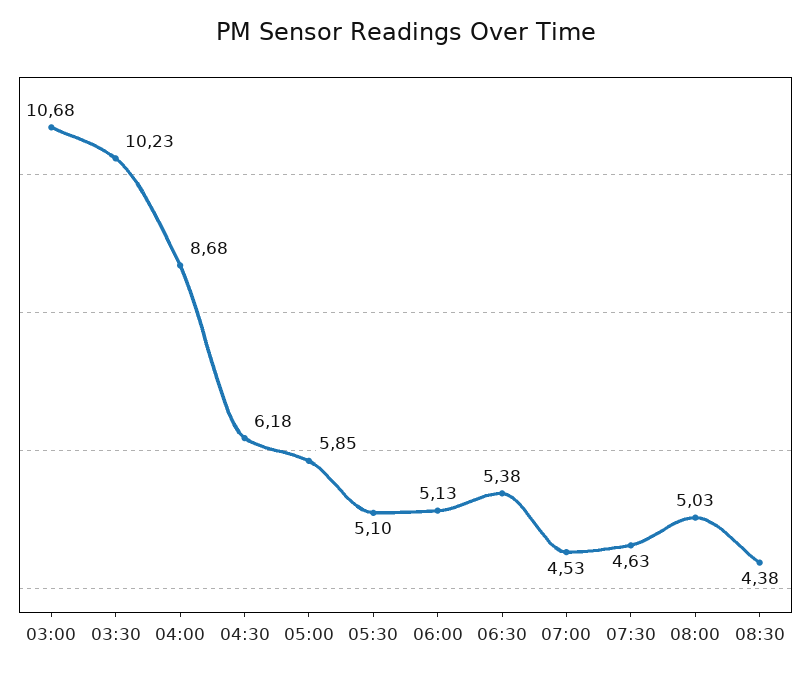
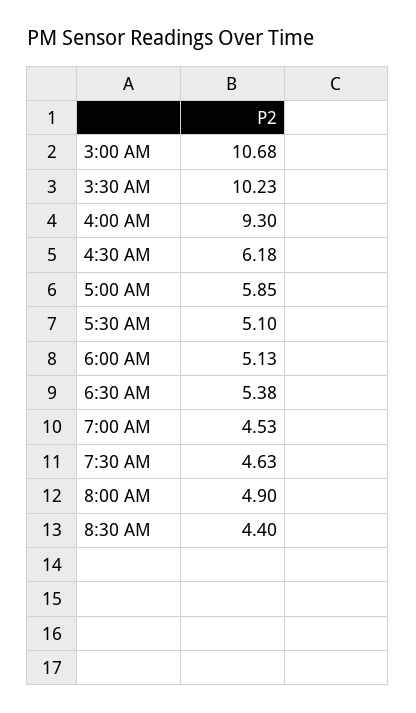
  {
    "03:00": 10.68,
    "03:30": 10.23,
-   "04:00": 8.68,
+   "04:00": 9.3,
    "04:30": 6.18,
    "05:00": 5.85,
    "05:30": 5.1,
    "06:00": 5.13,
    "06:30": 5.38,
    "07:00": 4.53,
    "07:30": 4.63,
-   "08:00": 5.03,
+   "08:00": 4.9,
-   "08:30": 4.38
+   "08:30": 4.4
  }

